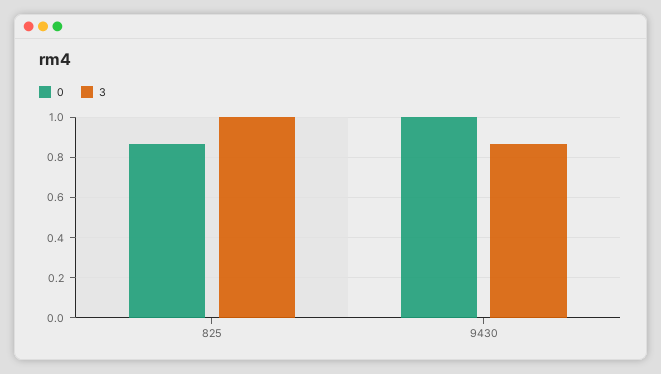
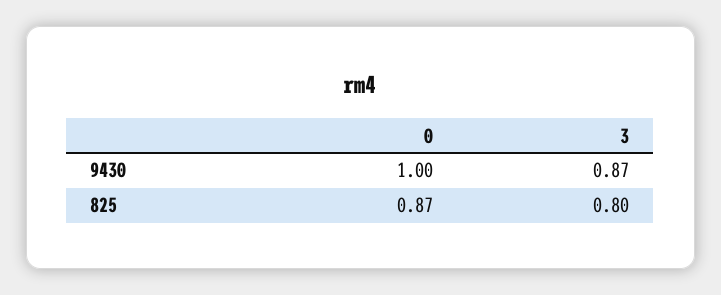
  {
    "0": {
      "825": 0.87,
      "9430": 1
    },
    "3": {
-     "825": 1,
+     "825": 0.8,
      "9430": 0.87
    }
  }

